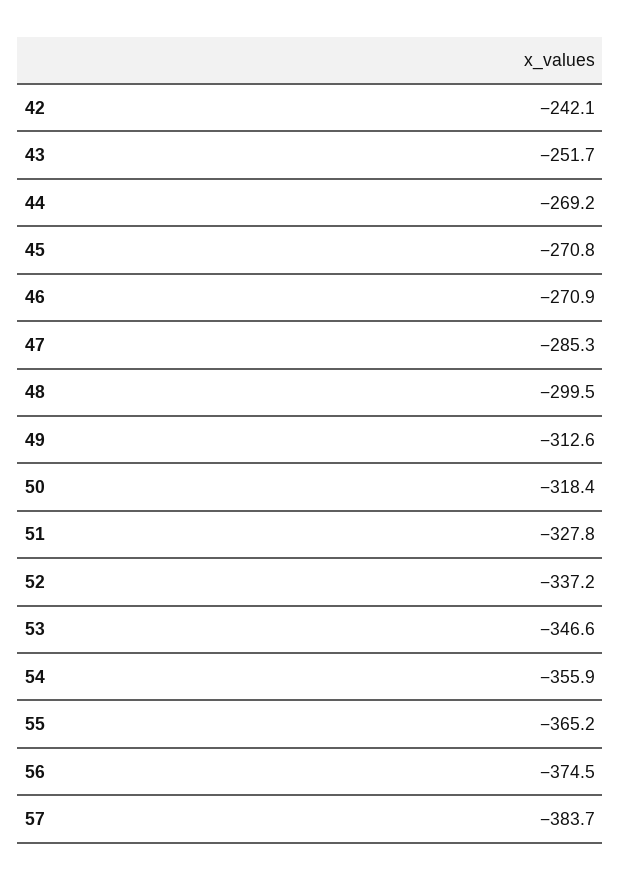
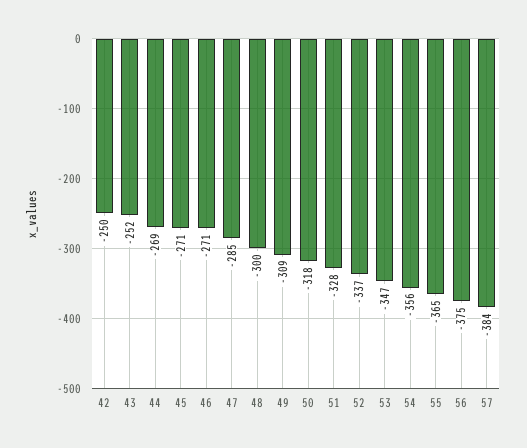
  {
-   "42": -242.1,
+   "42": -250,
    "43": -251.7,
    "44": -269.2,
    "45": -270.8,
    "46": -270.9,
    "47": -285.3,
    "48": -299.5,
-   "49": -312.6,
+   "49": -309,
    "50": -318.4,
    "51": -327.8,
    "52": -337.2,
    "53": -346.6,
    "54": -355.9,
    "55": -365.2,
    "56": -374.5,
    "57": -383.7
  }

